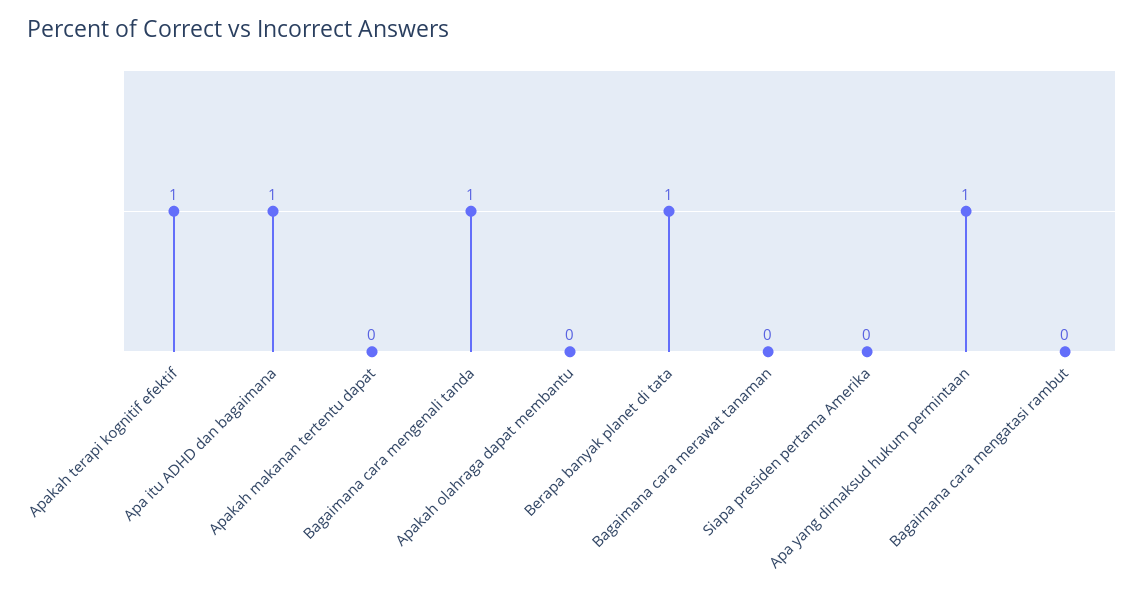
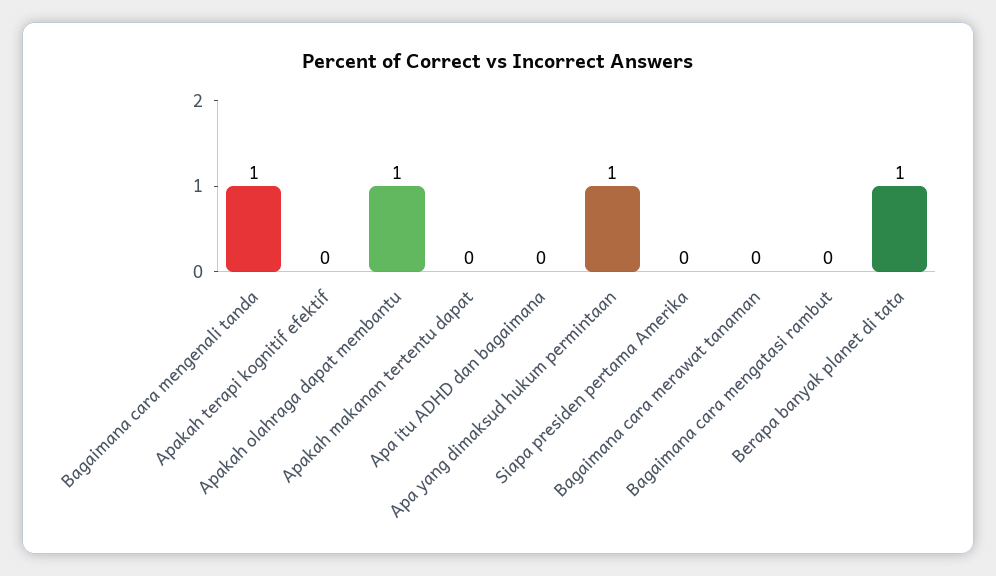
  {
-   "Apakah terapi kognitif efektif": 1,
+   "Apakah terapi kognitif efektif": 0,
-   "Apa itu ADHD dan bagaimana": 1,
+   "Apa itu ADHD dan bagaimana": 0,
    "Apakah makanan tertentu dapat": 0,
    "Bagaimana cara mengenali tanda": 1,
-   "Apakah olahraga dapat membantu": 0,
+   "Apakah olahraga dapat membantu": 1,
    "Berapa banyak planet di tata": 1,
    "Bagaimana cara merawat tanaman": 0,
    "Siapa presiden pertama Amerika": 0,
    "Apa yang dimaksud hukum permintaan": 1,
    "Bagaimana cara mengatasi rambut": 0
  }

